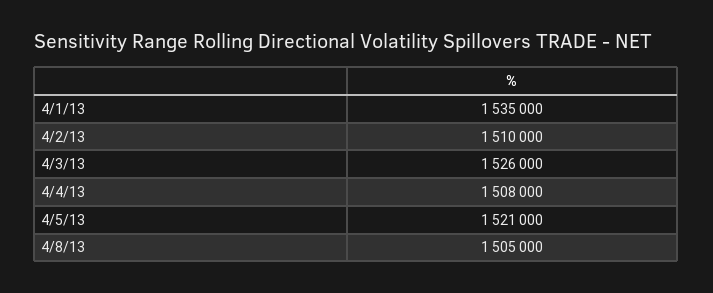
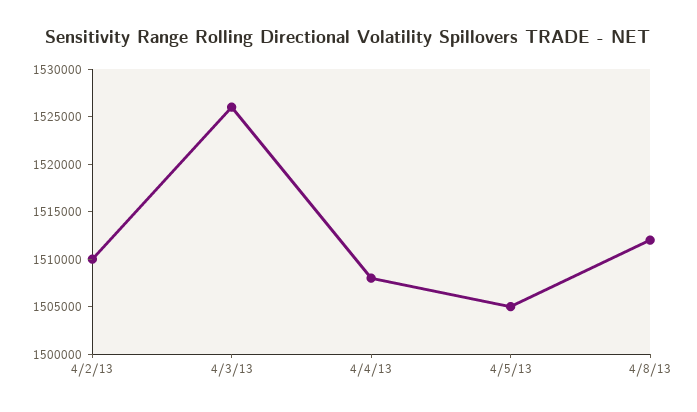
  {
-   "4/1/13": 1535000,
    "4/2/13": 1510000,
    "4/3/13": 1526000,
    "4/4/13": 1508000,
-   "4/5/13": 1521000,
+   "4/5/13": 1505000,
-   "4/8/13": 1505000
+   "4/8/13": 1512000
  }

